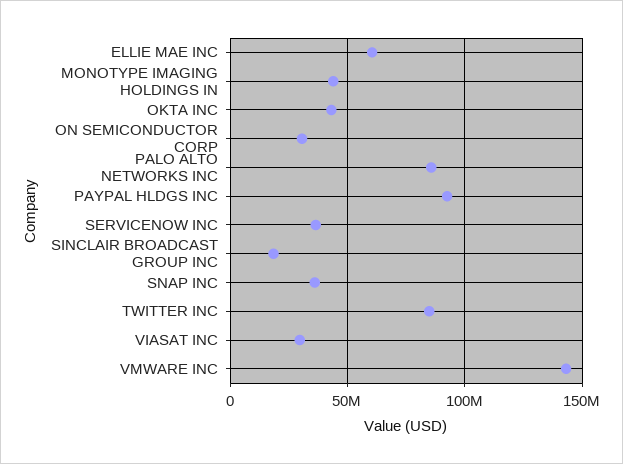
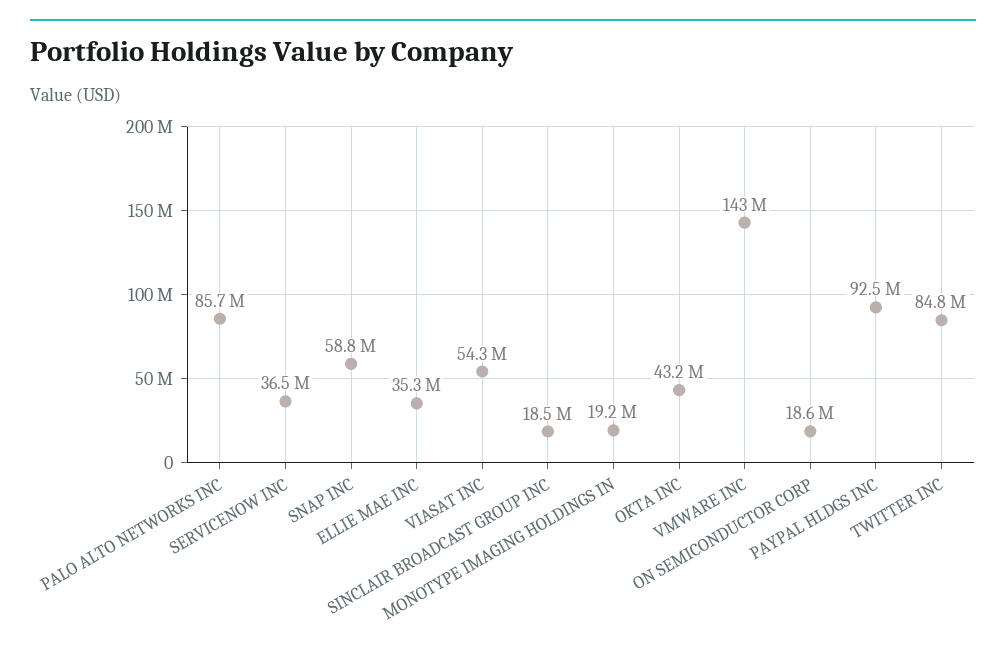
  {
-   "ELLIE MAE INC": 60000000,
+   "ELLIE MAE INC": 35300000,
-   "MONOTYPE IMAGING HOLDINGS IN": 45000000,
+   "MONOTYPE IMAGING HOLDINGS IN": 19200000,
    "OKTA INC": 43200000,
-   "ON SEMICONDUCTOR CORP": 30000000,
+   "ON SEMICONDUCTOR CORP": 18600000,
    "PALO ALTO NETWORKS INC": 85700000,
    "PAYPAL HLDGS INC": 92500000,
    "SERVICENOW INC": 36500000,
    "SINCLAIR BROADCAST GROUP INC": 18500000,
-   "SNAP INC": 35000000,
+   "SNAP INC": 58800000,
    "TWITTER INC": 84800000,
-   "VIASAT INC": 30000000,
+   "VIASAT INC": 54300000,
    "VMWARE INC": 143000000
  }

